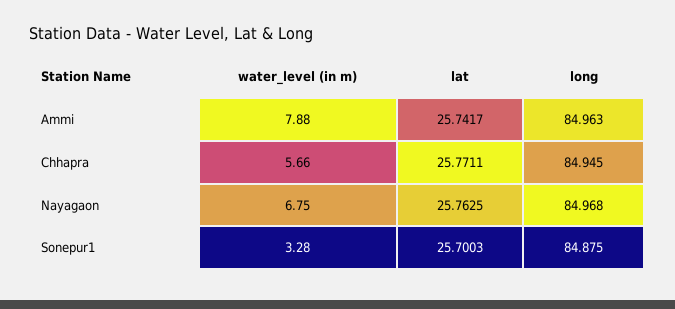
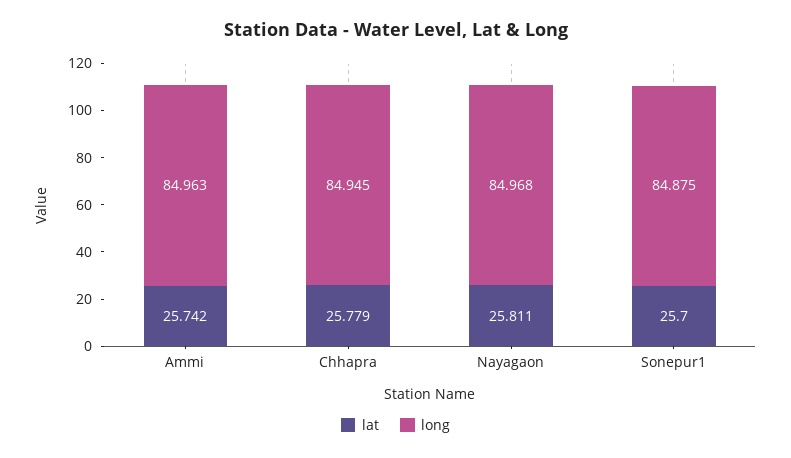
  {
-   "water_level (in m)": {
-     "Ammi": 7.88,
-     "Chhapra": 5.66,
-     "Nayagaon": 6.75,
-     "Sonepur1": 3.28
-   },
    "lat": {
      "Ammi": 25.7417,
-     "Chhapra": 25.7711,
+     "Chhapra": 25.779,
-     "Nayagaon": 25.7625,
+     "Nayagaon": 25.811,
      "Sonepur1": 25.7003
    },
    "long": {
      "Ammi": 84.963,
      "Chhapra": 84.945,
      "Nayagaon": 84.968,
      "Sonepur1": 84.875
    }
  }

